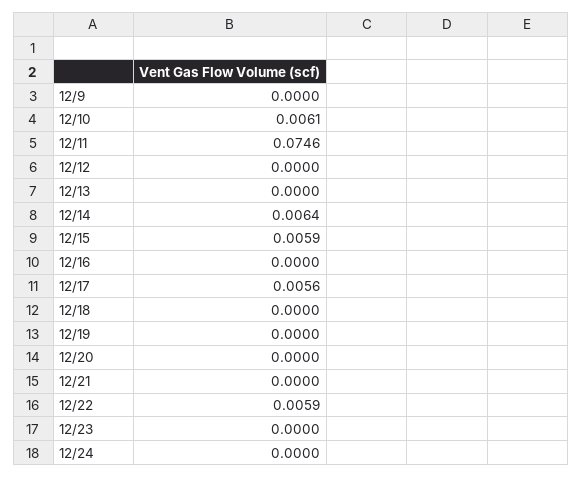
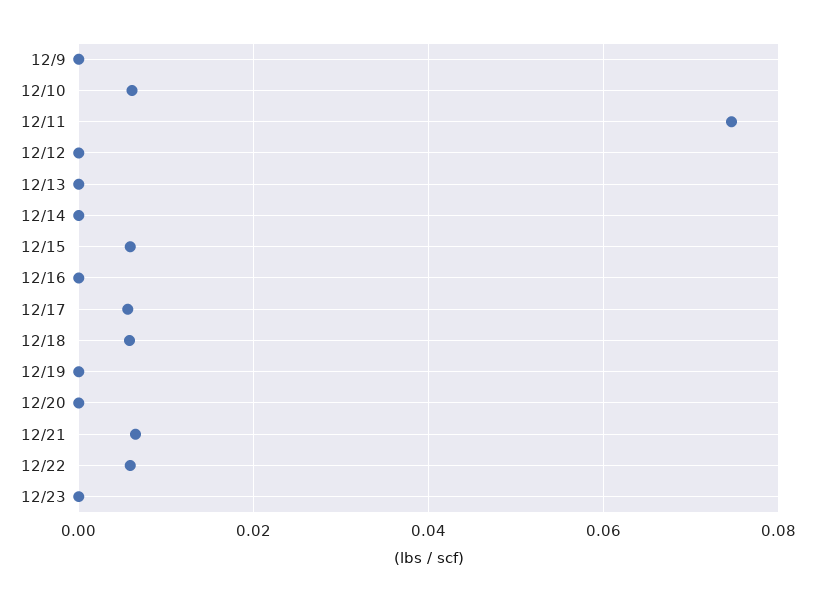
  {
    "12/9": 0,
    "12/10": 0.0061,
    "12/11": 0.0746,
    "12/12": 0,
    "12/13": 0,
-   "12/14": 0.0064,
+   "12/14": 0,
    "12/15": 0.0059,
    "12/16": 0,
    "12/17": 0.0056,
-   "12/18": 0,
+   "12/18": 0.006,
    "12/19": 0,
    "12/20": 0,
-   "12/21": 0,
+   "12/21": 0.006,
    "12/22": 0.0059,
-   "12/23": 0,
+   "12/23": 0
-   "12/24": 0
  }

